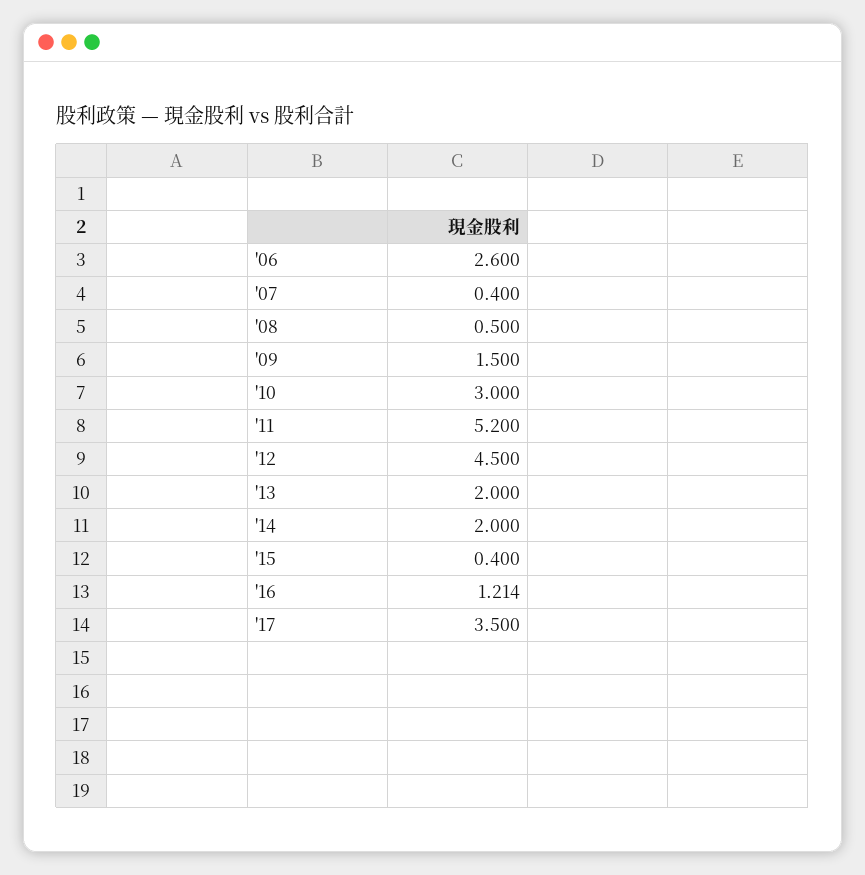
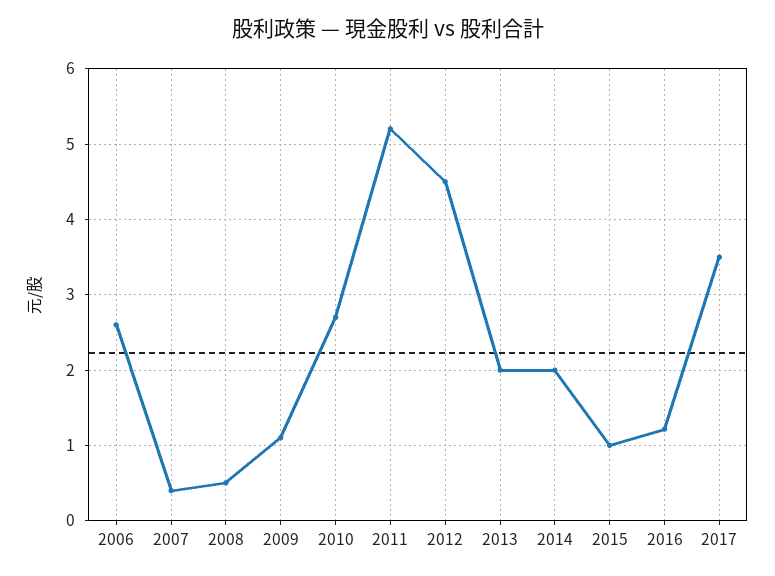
  {
    "'06": 2.6,
    "'07": 0.4,
    "'08": 0.5,
-   "'09": 1.5,
+   "'09": 1.1,
-   "'10": 3,
+   "'10": 2.7,
    "'11": 5.2,
    "'12": 4.5,
    "'13": 2,
    "'14": 2,
-   "'15": 0.4,
+   "'15": 1,
    "'16": 1.214,
    "'17": 3.5
  }

